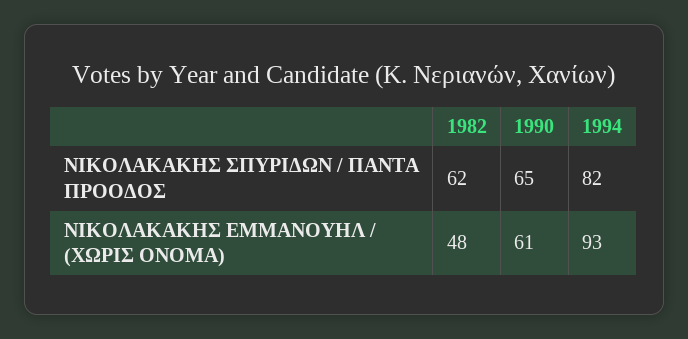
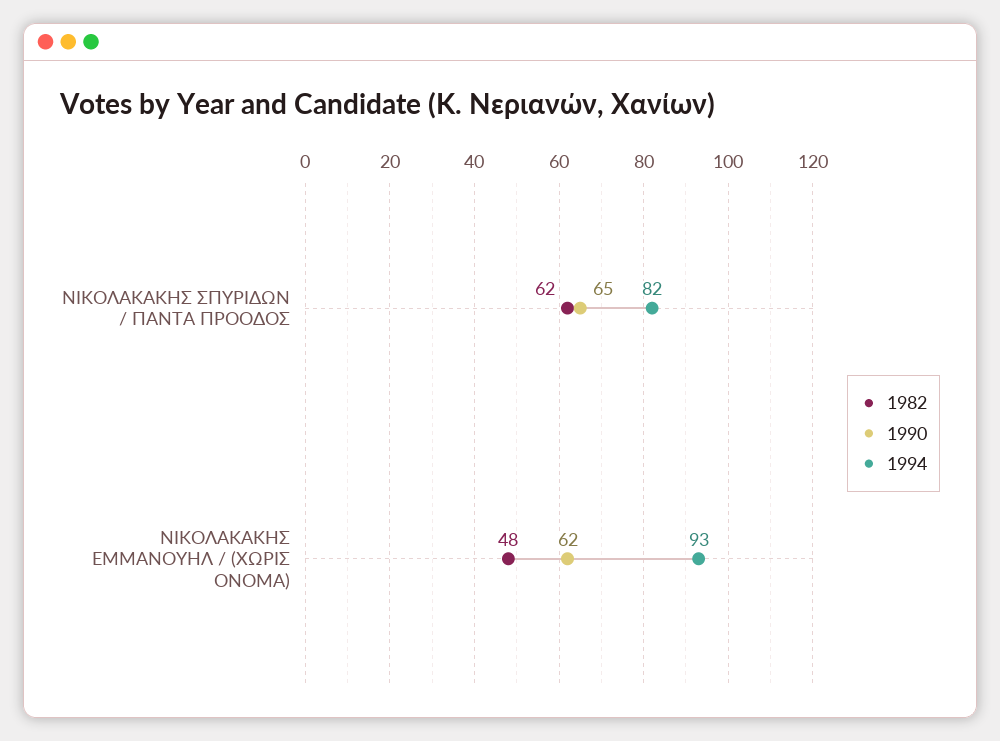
  {
    "1982": {
      "ΝΙΚΟΛΑΚΑΚΗΣ ΣΠΥΡΙΔΩΝ / ΠΑΝΤΑ ΠΡΟΟΔΟΣ": 62,
      "ΝΙΚΟΛΑΚΑΚΗΣ ΕΜΜΑΝΟΥΗΛ / (ΧΩΡΙΣ ΟΝΟΜΑ)": 48
    },
    "1990": {
      "ΝΙΚΟΛΑΚΑΚΗΣ ΣΠΥΡΙΔΩΝ / ΠΑΝΤΑ ΠΡΟΟΔΟΣ": 65,
-     "ΝΙΚΟΛΑΚΑΚΗΣ ΕΜΜΑΝΟΥΗΛ / (ΧΩΡΙΣ ΟΝΟΜΑ)": 61
+     "ΝΙΚΟΛΑΚΑΚΗΣ ΕΜΜΑΝΟΥΗΛ / (ΧΩΡΙΣ ΟΝΟΜΑ)": 62
    },
    "1994": {
      "ΝΙΚΟΛΑΚΑΚΗΣ ΣΠΥΡΙΔΩΝ / ΠΑΝΤΑ ΠΡΟΟΔΟΣ": 82,
      "ΝΙΚΟΛΑΚΑΚΗΣ ΕΜΜΑΝΟΥΗΛ / (ΧΩΡΙΣ ΟΝΟΜΑ)": 93
    }
  }

